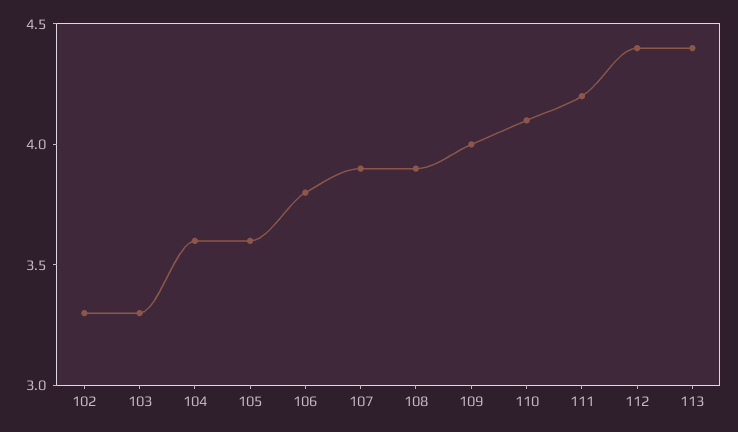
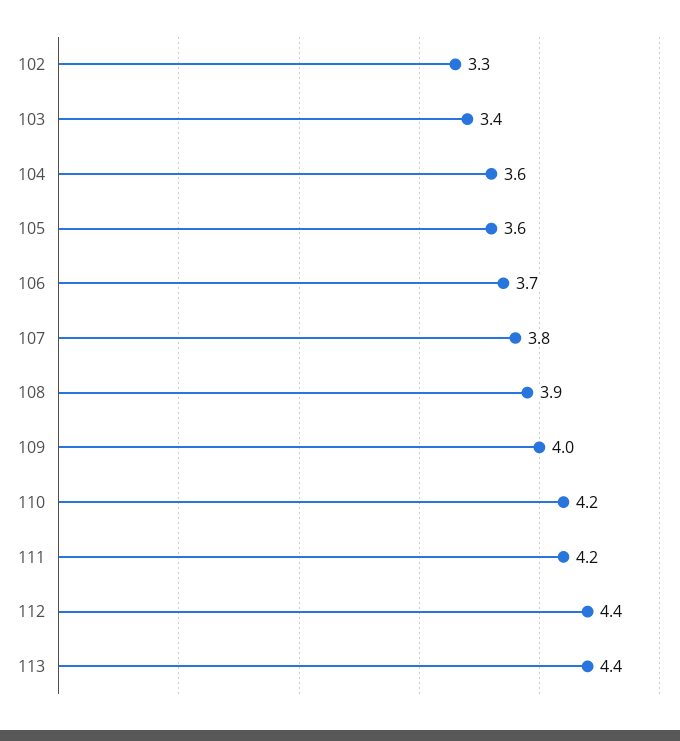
  {
    "102": 3.3,
-   "103": 3.3,
+   "103": 3.4,
    "104": 3.6,
    "105": 3.6,
-   "106": 3.8,
+   "106": 3.7,
-   "107": 3.9,
+   "107": 3.8,
    "108": 3.9,
    "109": 4,
-   "110": 4.1,
+   "110": 4.2,
    "111": 4.2,
    "112": 4.4,
    "113": 4.4
  }

